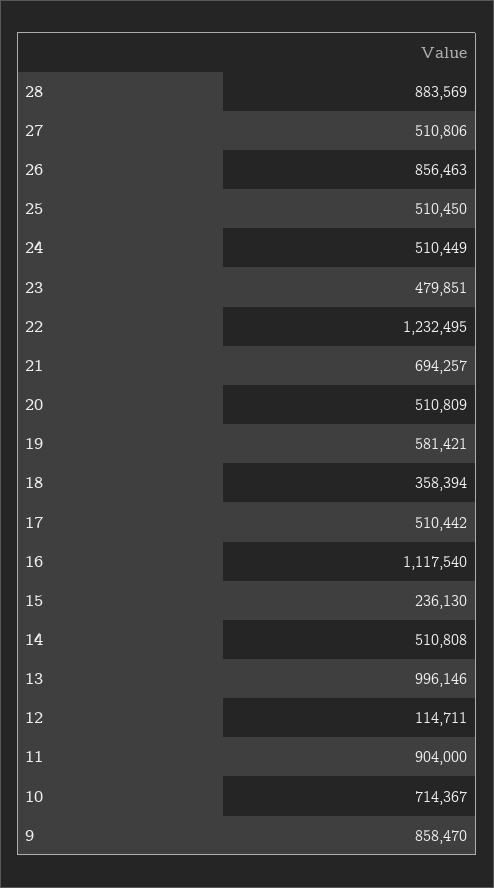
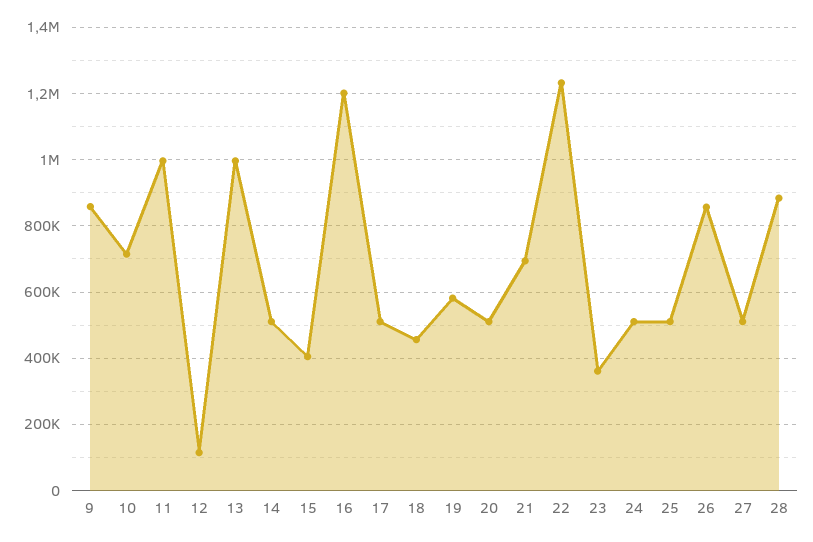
  {
    "28": 883569,
    "27": 510806,
    "26": 856463,
    "25": 510450,
    "24": 510449,
-   "23": 479851,
+   "23": 360000,
    "22": 1232495,
    "21": 694257,
    "20": 510809,
    "19": 581421,
-   "18": 358394,
+   "18": 460000,
    "17": 510442,
-   "16": 1117540,
+   "16": 1200000,
-   "15": 236130,
+   "15": 400000,
    "14": 510808,
    "13": 996146,
    "12": 114711,
-   "11": 904000,
+   "11": 1000000,
    "10": 714367,
    "9": 858470
  }

